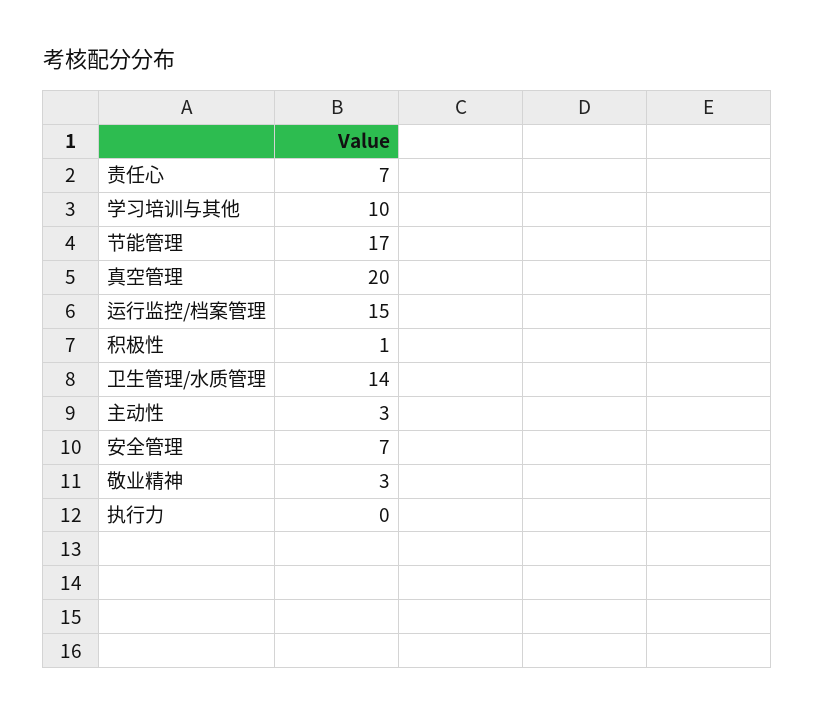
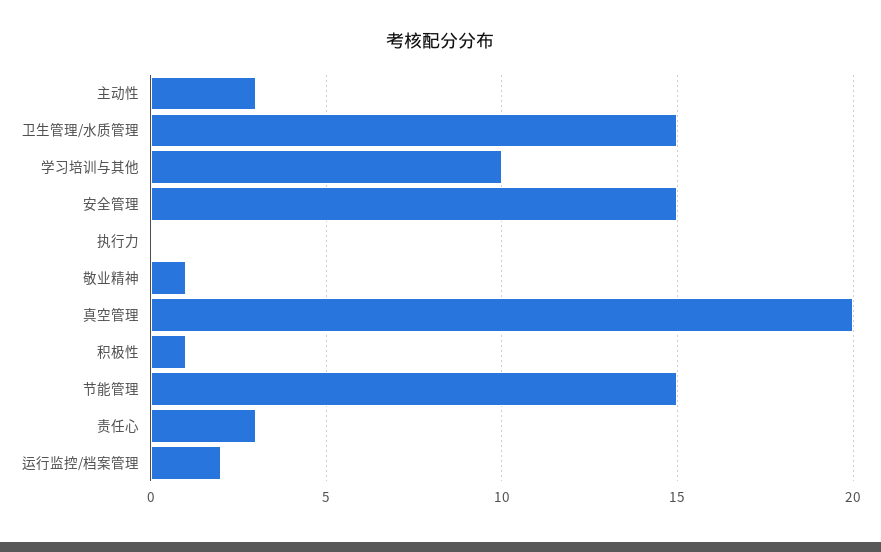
  {
-   "责任心": 7,
+   "责任心": 3,
    "学习培训与其他": 10,
-   "节能管理": 17,
+   "节能管理": 15,
    "真空管理": 20,
-   "运行监控/档案管理": 15,
+   "运行监控/档案管理": 2,
    "积极性": 1,
-   "卫生管理/水质管理": 14,
+   "卫生管理/水质管理": 15,
    "主动性": 3,
-   "安全管理": 7,
+   "安全管理": 15,
-   "敬业精神": 3,
+   "敬业精神": 1,
    "执行力": 0
  }

